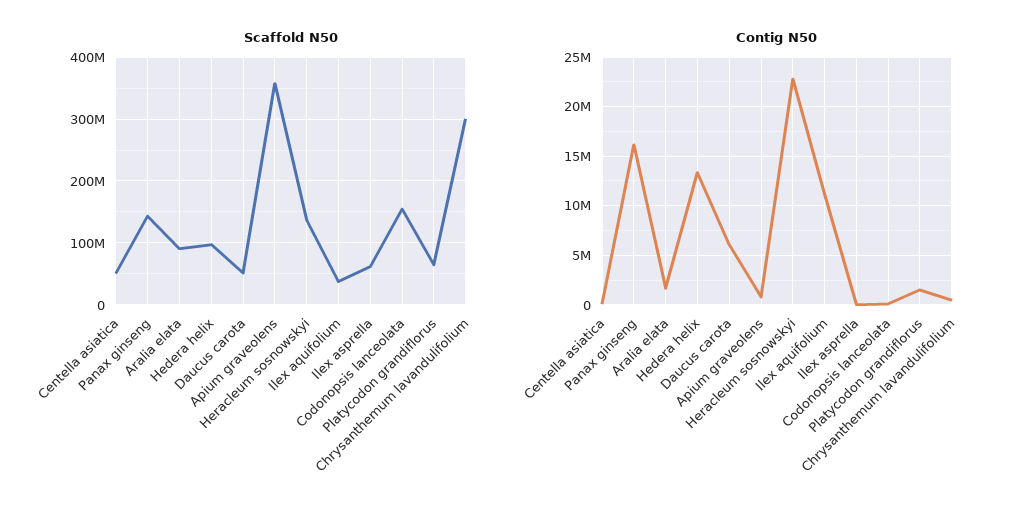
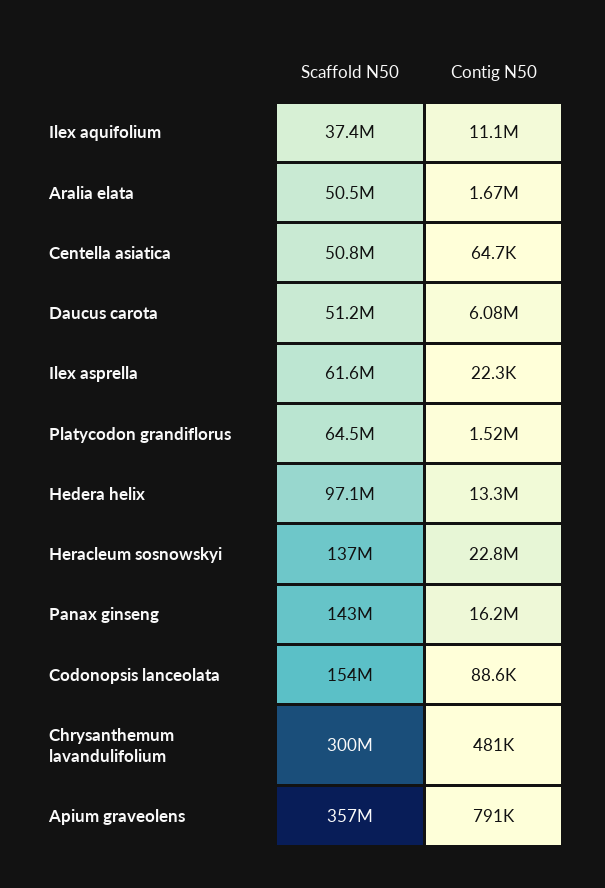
  {
    "Scaffold N50": {
      "Centella asiatica": 50800000,
      "Panax ginseng": 143000000,
-     "Aralia elata": 90000000,
+     "Aralia elata": 50500000,
      "Hedera helix": 97100000,
      "Daucus carota": 51200000,
      "Apium graveolens": 357000000,
      "Heracleum sosnowskyi": 137000000,
      "Ilex aquifolium": 37400000,
      "Ilex asprella": 61600000,
      "Codonopsis lanceolata": 154000000,
      "Platycodon grandiflorus": 64500000,
      "Chrysanthemum lavandulifolium": 300000000
    },
    "Contig N50": {
      "Centella asiatica": 64700,
      "Panax ginseng": 16200000,
      "Aralia elata": 1670000,
      "Hedera helix": 13300000,
      "Daucus carota": 6080000,
      "Apium graveolens": 791000,
      "Heracleum sosnowskyi": 22800000,
      "Ilex aquifolium": 11100000,
      "Ilex asprella": 22300,
      "Codonopsis lanceolata": 88600,
      "Platycodon grandiflorus": 1520000,
      "Chrysanthemum lavandulifolium": 481000
    }
  }

